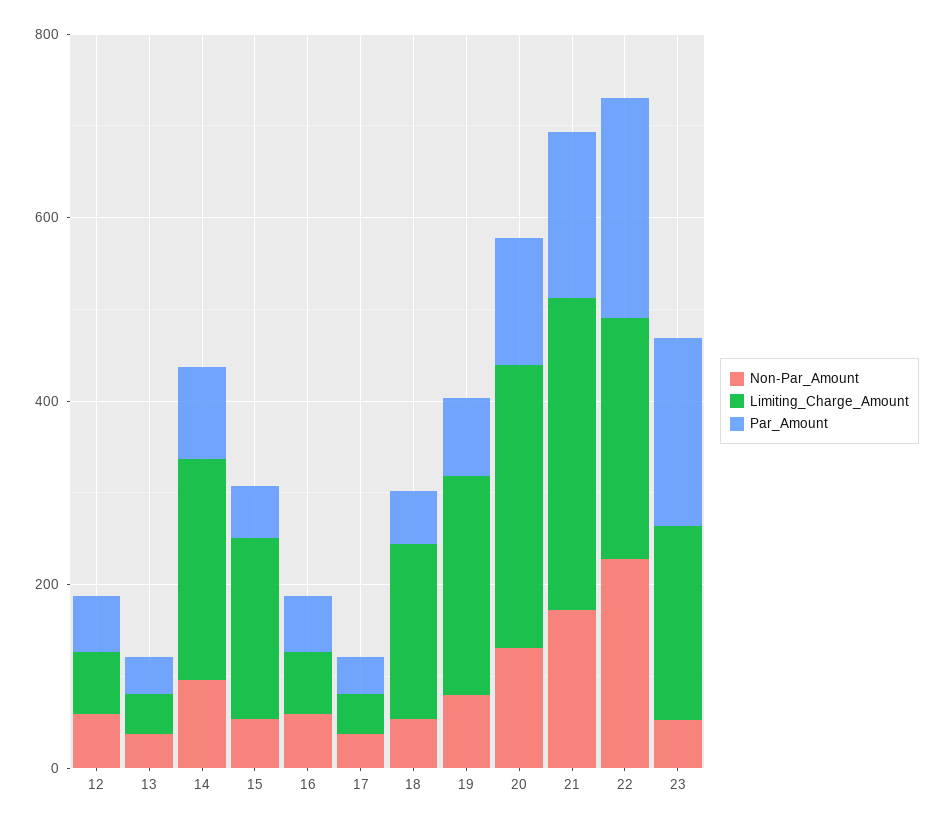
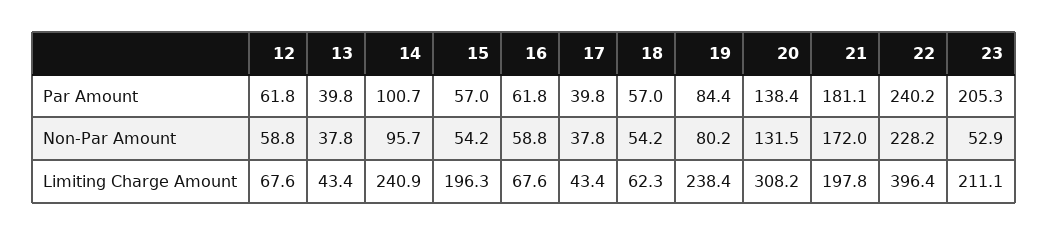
  {
    "Non-Par_Amount": {
      "12": 58.8,
      "13": 37.8,
      "14": 95.7,
      "15": 54.2,
      "16": 58.8,
      "17": 37.8,
      "18": 54.2,
      "19": 80.2,
      "20": 131.5,
      "21": 172,
      "22": 228.2,
      "23": 52.9
    },
    "Limiting_Charge_Amount": {
      "12": 67.6,
      "13": 43.4,
      "14": 240.9,
      "15": 196.3,
      "16": 67.6,
      "17": 43.4,
-     "18": 200,
+     "18": 62.3,
      "19": 238.4,
      "20": 308.2,
-     "21": 350,
+     "21": 197.8,
-     "22": 250,
+     "22": 396.4,
      "23": 211.1
    },
    "Par_Amount": {
      "12": 61.8,
      "13": 39.8,
      "14": 100.7,
      "15": 57,
      "16": 61.8,
      "17": 39.8,
      "18": 57,
      "19": 84.4,
      "20": 138.4,
      "21": 181.1,
      "22": 240.2,
      "23": 205.3
    }
  }

